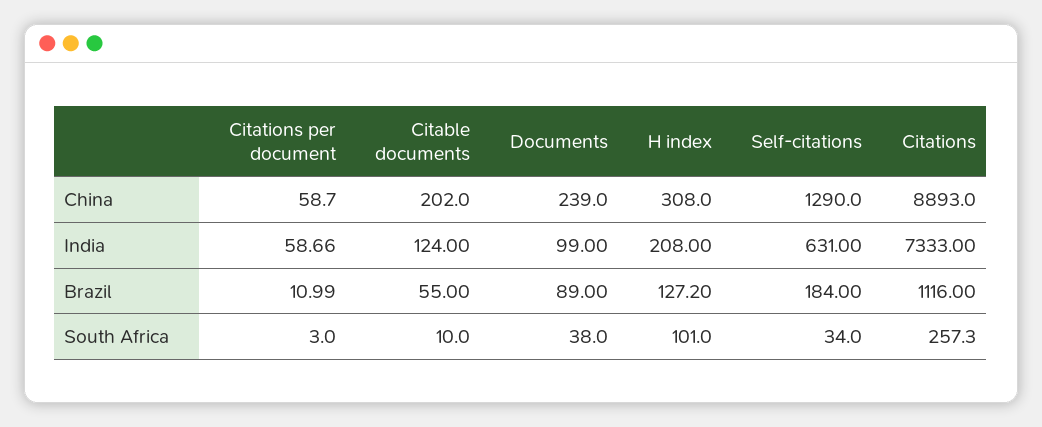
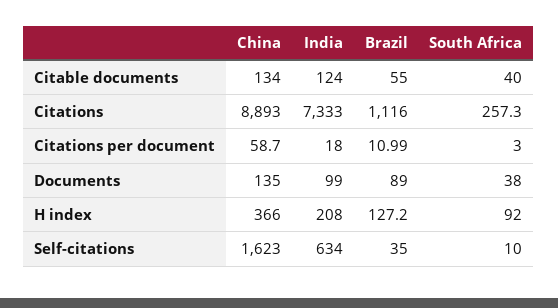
  {
    "Citations per document": {
      "China": 58.7,
-     "India": 58.66,
+     "India": 18,
      "Brazil": 10.99,
      "South Africa": 3
    },
    "Citable documents": {
-     "China": 202,
+     "China": 134,
      "India": 124,
      "Brazil": 55,
-     "South Africa": 10
+     "South Africa": 40
    },
    "Documents": {
-     "China": 239,
+     "China": 135,
      "India": 99,
      "Brazil": 89,
      "South Africa": 38
    },
    "H index": {
-     "China": 308,
+     "China": 366,
      "India": 208,
      "Brazil": 127.2,
-     "South Africa": 101
+     "South Africa": 92
    },
    "Self-citations": {
-     "China": 1290,
+     "China": 1623,
-     "India": 631,
+     "India": 634,
-     "Brazil": 184,
+     "Brazil": 35,
-     "South Africa": 34
+     "South Africa": 10
    },
    "Citations": {
      "China": 8893,
      "India": 7333,
      "Brazil": 1116,
      "South Africa": 257.3
    }
  }

